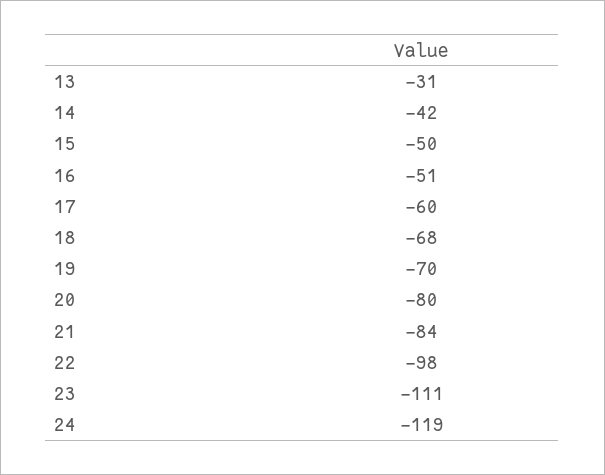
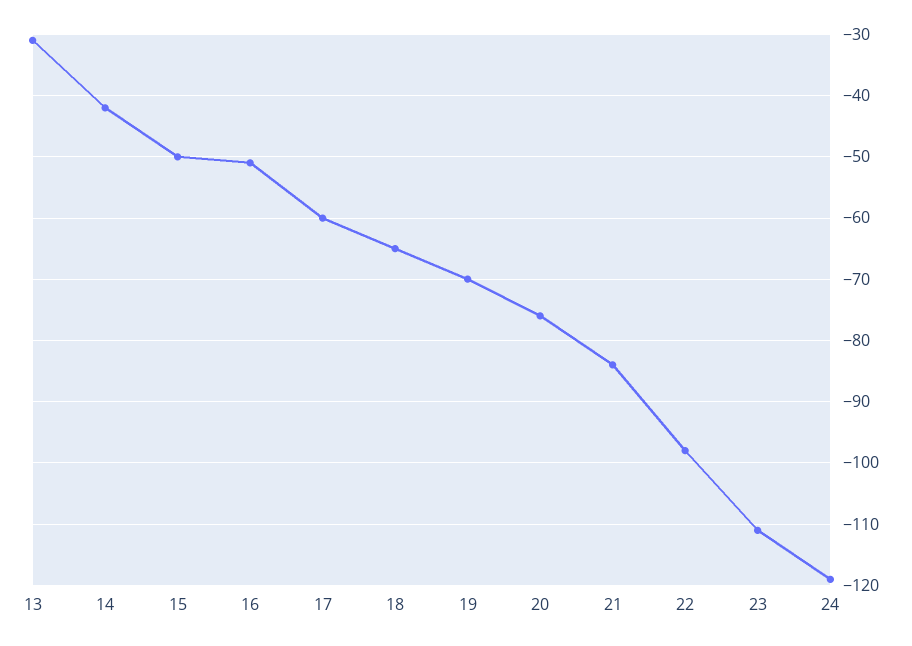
  {
    "13": -31,
    "14": -42,
    "15": -50,
    "16": -51,
    "17": -60,
-   "18": -68,
+   "18": -65,
    "19": -70,
-   "20": -80,
+   "20": -76,
    "21": -84,
    "22": -98,
    "23": -111,
    "24": -119
  }

